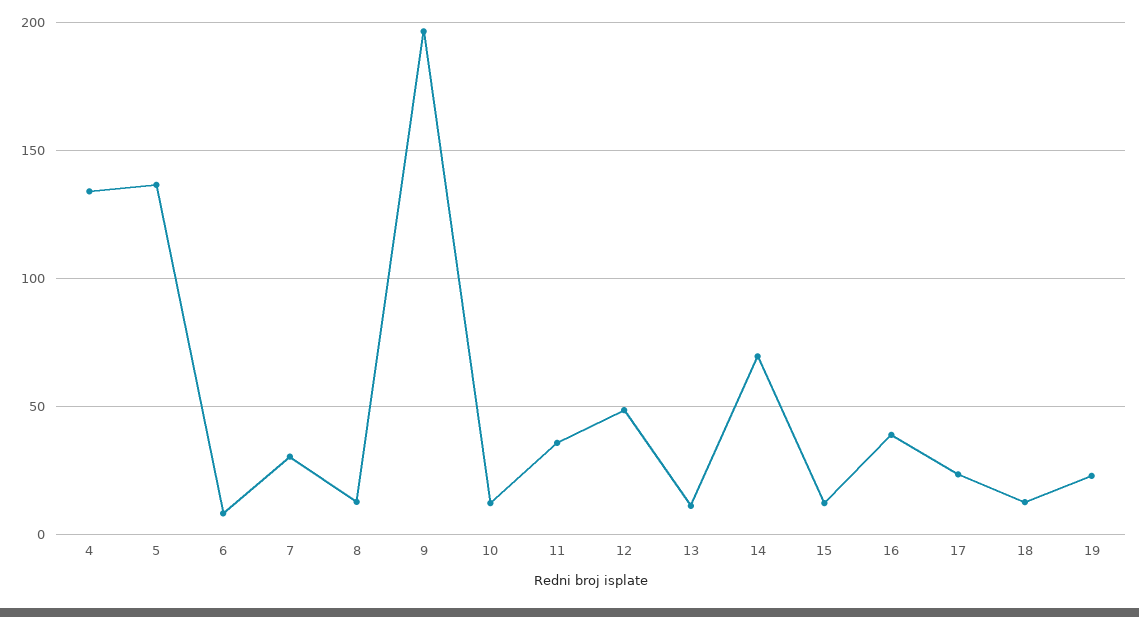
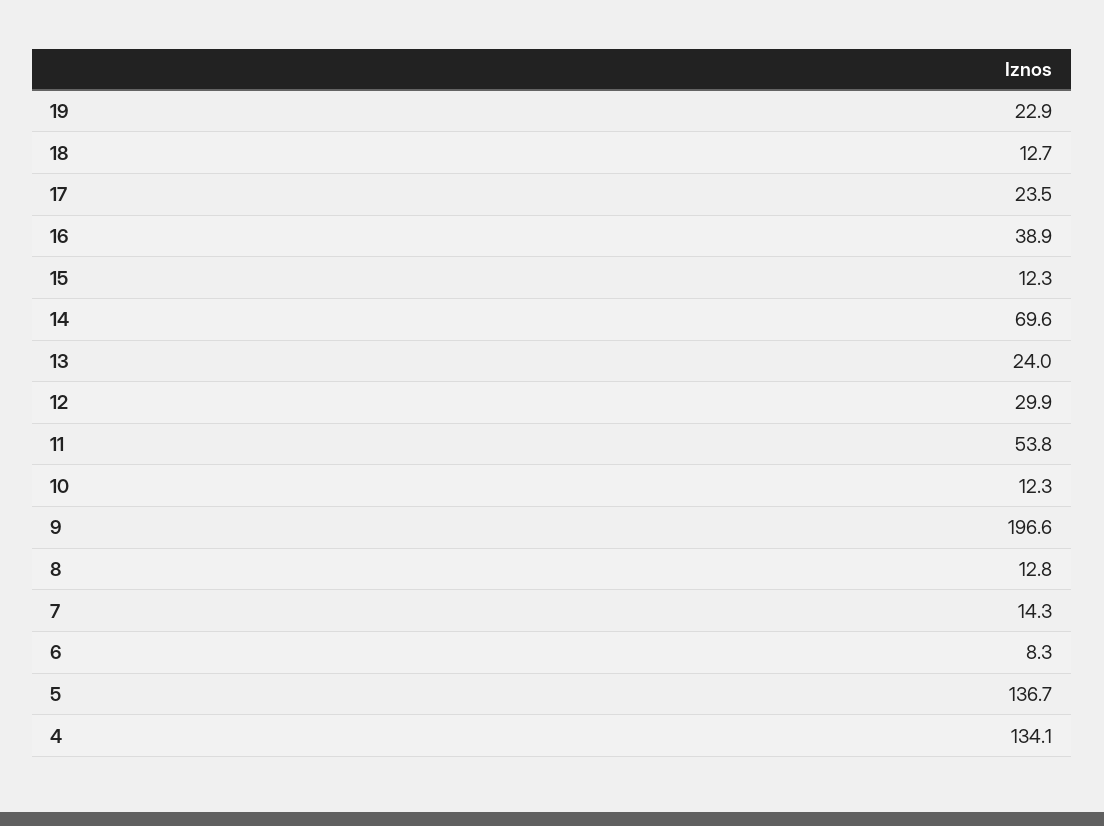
  {
    "4": 134.1,
    "5": 136.7,
    "6": 8.3,
-   "7": 30,
+   "7": 14.3,
    "8": 12.8,
    "9": 196.6,
    "10": 12.3,
-   "11": 35,
+   "11": 53.8,
-   "12": 50,
+   "12": 29.9,
-   "13": 10,
+   "13": 24,
    "14": 69.6,
    "15": 12.3,
    "16": 38.9,
    "17": 23.5,
    "18": 12.7,
    "19": 22.9
  }

